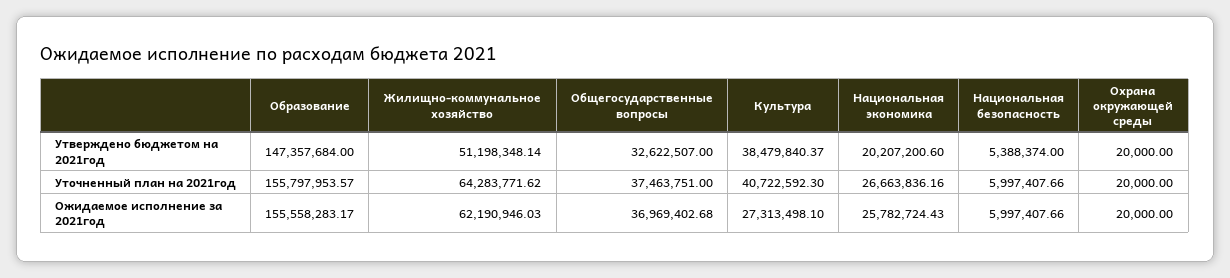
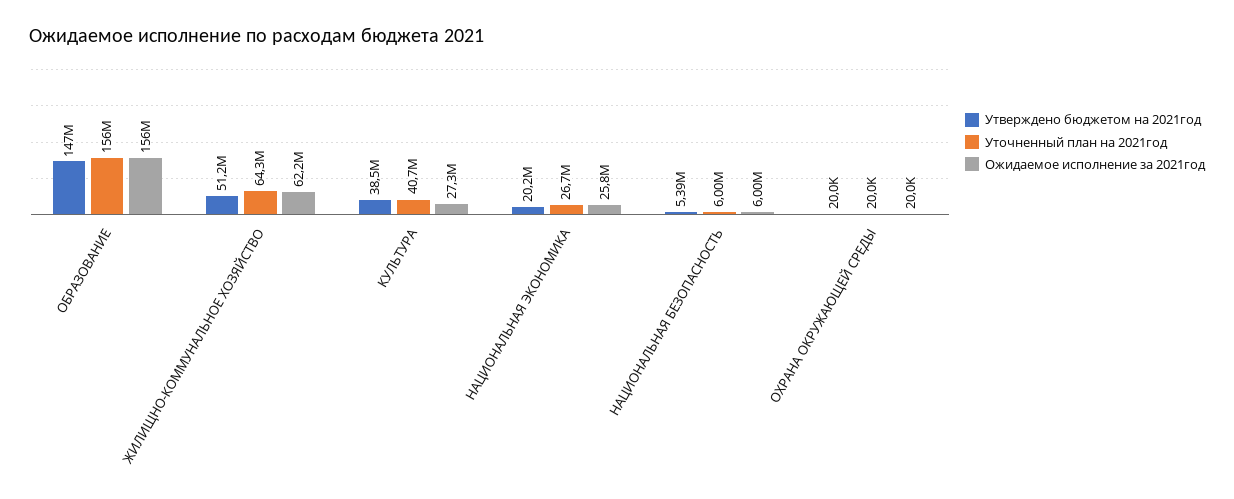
  {
    "Утверждено бюджетом на 2021год": {
      "Образование": 147357684,
      "Жилищно-коммунальное хозяйство": 51198348.14,
-     "Общегосударственные вопросы": 32622507,
      "Культура": 38479840.37,
      "Национальная экономика": 20207200.6,
      "Национальная безопасность": 5388374,
      "Охрана окружающей среды": 20000
    },
    "Уточненный план на 2021год": {
      "Образование": 155797953.57,
      "Жилищно-коммунальное хозяйство": 64283771.62,
-     "Общегосударственные вопросы": 37463751,
      "Культура": 40722592.3,
      "Национальная экономика": 26663836.16,
      "Национальная безопасность": 5997407.66,
      "Охрана окружающей среды": 20000
    },
    "Ожидаемое исполнение за 2021год": {
      "Образование": 155558283.17,
      "Жилищно-коммунальное хозяйство": 62190946.03,
-     "Общегосударственные вопросы": 36969402.68,
      "Культура": 27313498.1,
      "Национальная экономика": 25782724.43,
      "Национальная безопасность": 5997407.66,
      "Охрана окружающей среды": 20000
    }
  }

